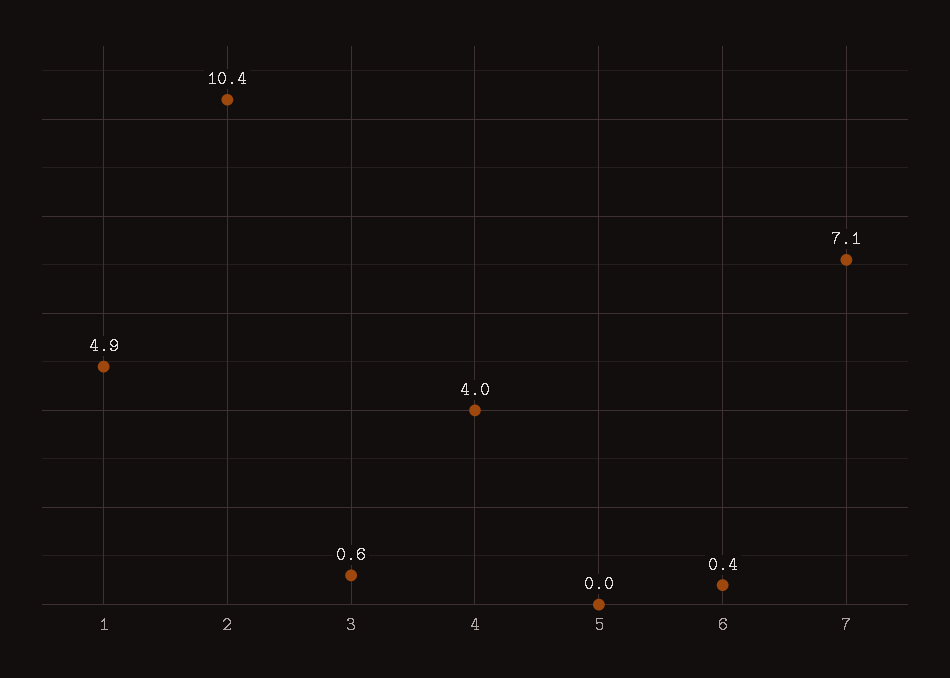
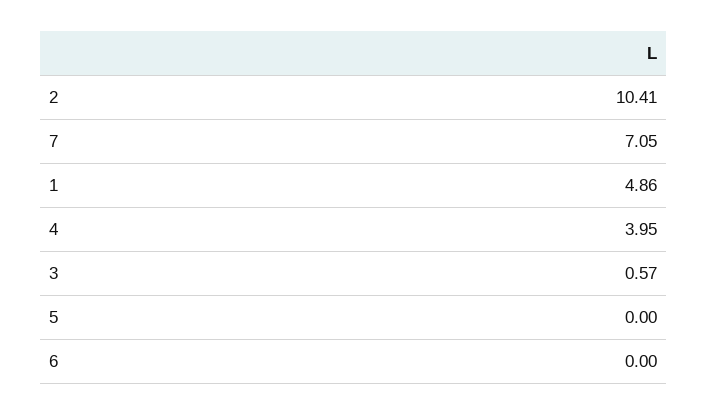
  {
    "1": 4.86,
    "2": 10.41,
    "3": 0.57,
    "4": 3.95,
    "5": 0,
-   "6": 0.4,
+   "6": 0,
    "7": 7.05
  }

